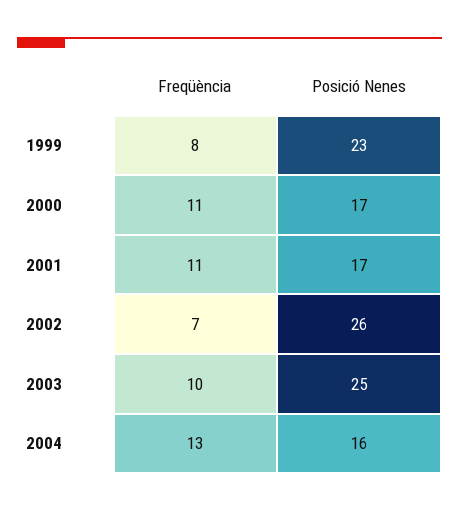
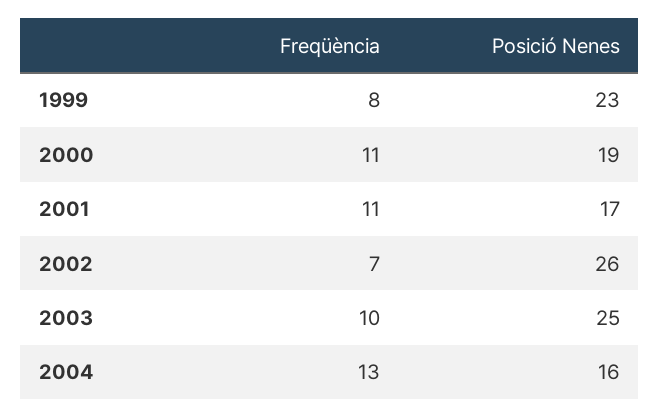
  {
    "Freqüència": {
      "1999": 8,
      "2000": 11,
      "2001": 11,
      "2002": 7,
      "2003": 10,
      "2004": 13
    },
    "Posició Nenes": {
      "1999": 23,
-     "2000": 17,
+     "2000": 19,
      "2001": 17,
      "2002": 26,
      "2003": 25,
      "2004": 16
    }
  }

